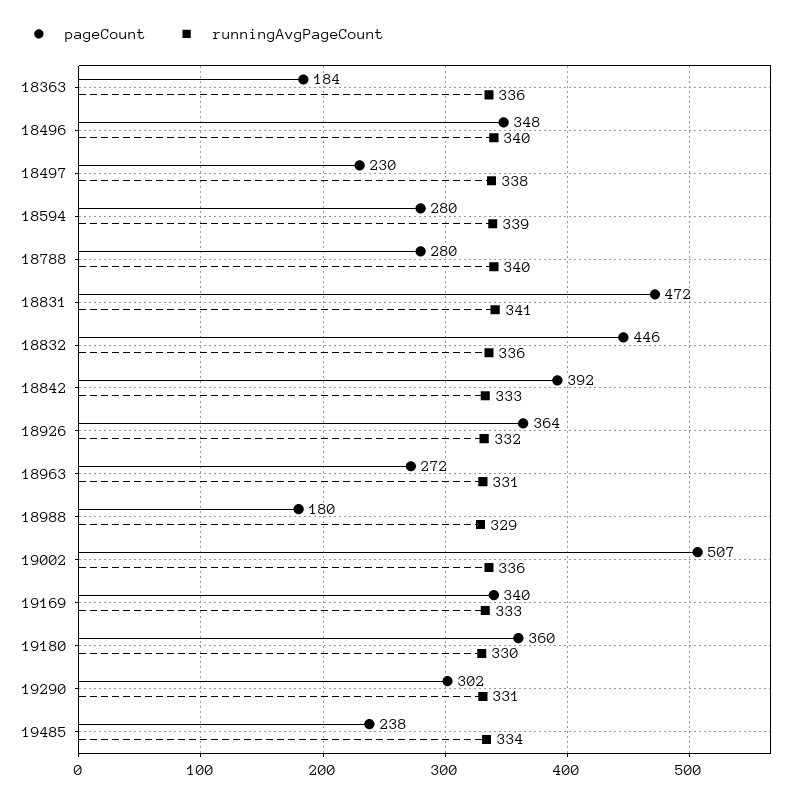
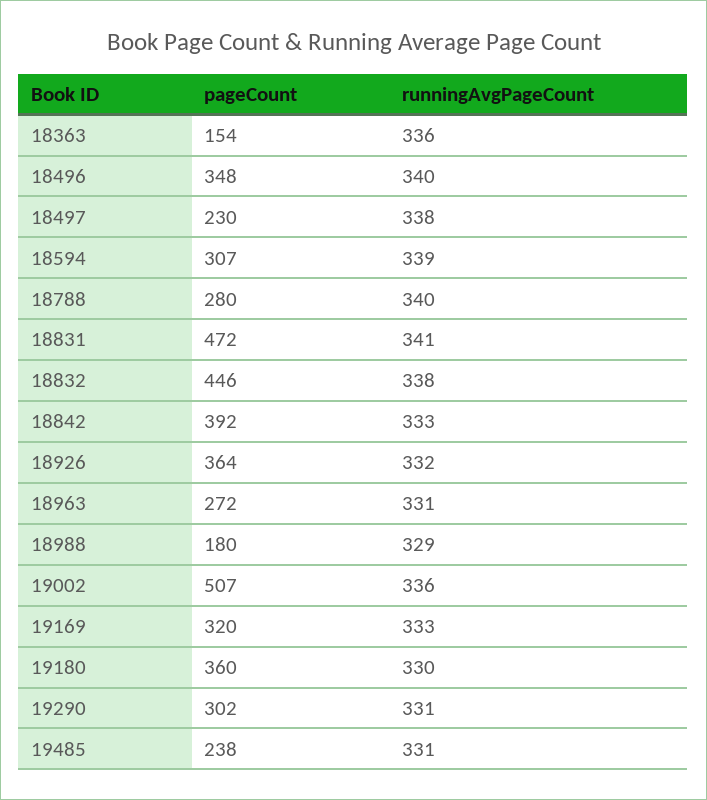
  {
    "pageCount": {
-     "18363": 184,
+     "18363": 154,
      "18496": 348,
      "18497": 230,
-     "18594": 280,
+     "18594": 307,
      "18788": 280,
      "18831": 472,
      "18832": 446,
      "18842": 392,
      "18926": 364,
      "18963": 272,
      "18988": 180,
      "19002": 507,
-     "19169": 340,
+     "19169": 320,
      "19180": 360,
      "19290": 302,
      "19485": 238
    },
    "runningAvgPageCount": {
      "18363": 336,
      "18496": 340,
      "18497": 338,
      "18594": 339,
      "18788": 340,
      "18831": 341,
-     "18832": 336,
+     "18832": 338,
      "18842": 333,
      "18926": 332,
      "18963": 331,
      "18988": 329,
      "19002": 336,
      "19169": 333,
      "19180": 330,
      "19290": 331,
-     "19485": 334
+     "19485": 331
    }
  }

